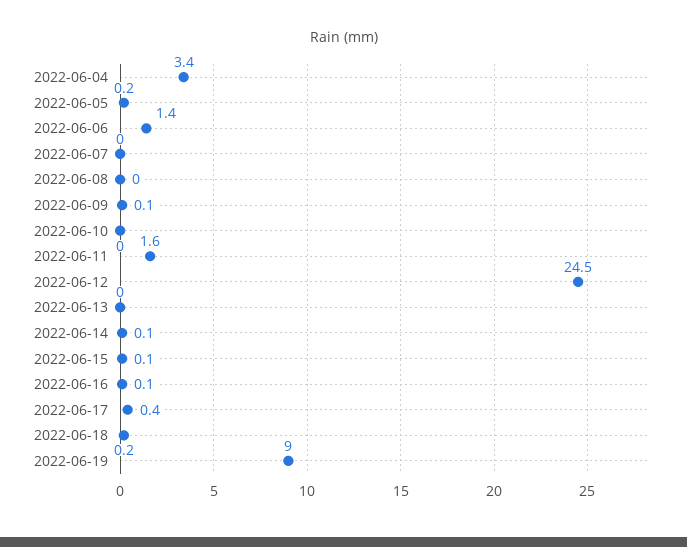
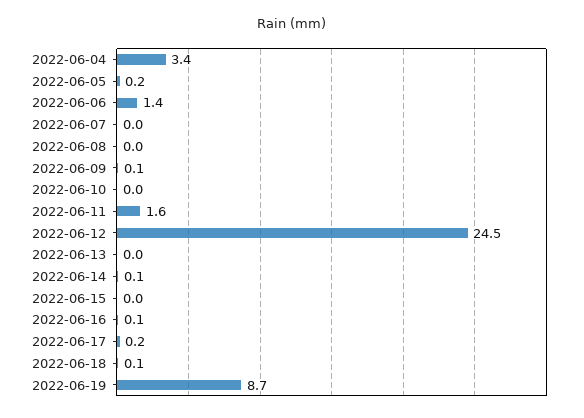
  {
    "2022-06-04": 3.4,
    "2022-06-05": 0.2,
    "2022-06-06": 1.4,
    "2022-06-07": 0,
    "2022-06-08": 0,
    "2022-06-09": 0.1,
    "2022-06-10": 0,
    "2022-06-11": 1.6,
    "2022-06-12": 24.5,
    "2022-06-13": 0,
    "2022-06-14": 0.1,
-   "2022-06-15": 0.1,
+   "2022-06-15": 0,
    "2022-06-16": 0.1,
-   "2022-06-17": 0.4,
+   "2022-06-17": 0.2,
-   "2022-06-18": 0.2,
+   "2022-06-18": 0.1,
-   "2022-06-19": 9
+   "2022-06-19": 8.7
  }

